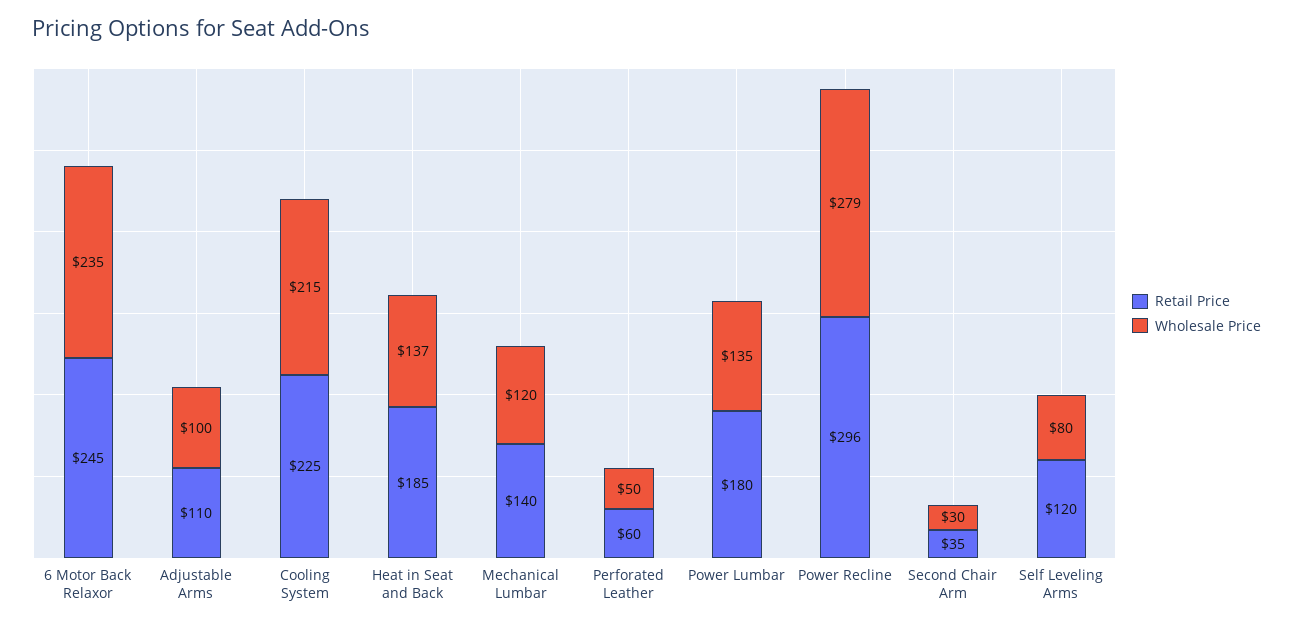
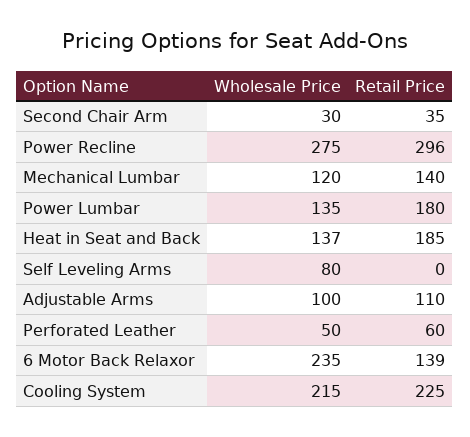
  {
    "Retail Price": {
-     "6 Motor Back Relaxor": 245,
+     "6 Motor Back Relaxor": 139,
      "Adjustable Arms": 110,
      "Cooling System": 225,
      "Heat in Seat and Back": 185,
      "Mechanical Lumbar": 140,
      "Perforated Leather": 60,
      "Power Lumbar": 180,
      "Power Recline": 296,
      "Second Chair Arm": 35,
-     "Self Leveling Arms": 120
+     "Self Leveling Arms": 0
    },
    "Wholesale Price": {
      "6 Motor Back Relaxor": 235,
      "Adjustable Arms": 100,
      "Cooling System": 215,
      "Heat in Seat and Back": 137,
      "Mechanical Lumbar": 120,
      "Perforated Leather": 50,
      "Power Lumbar": 135,
-     "Power Recline": 279,
+     "Power Recline": 275,
      "Second Chair Arm": 30,
      "Self Leveling Arms": 80
    }
  }

